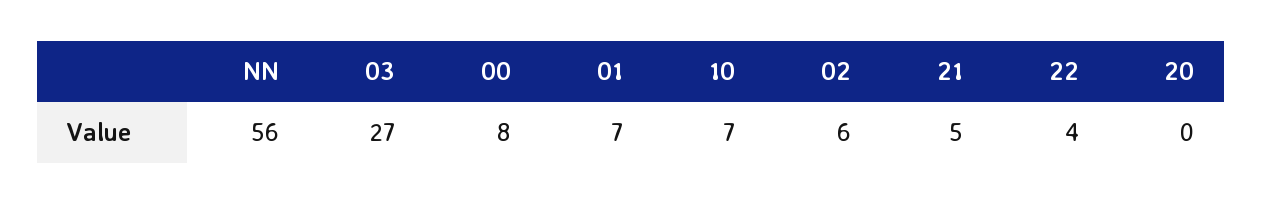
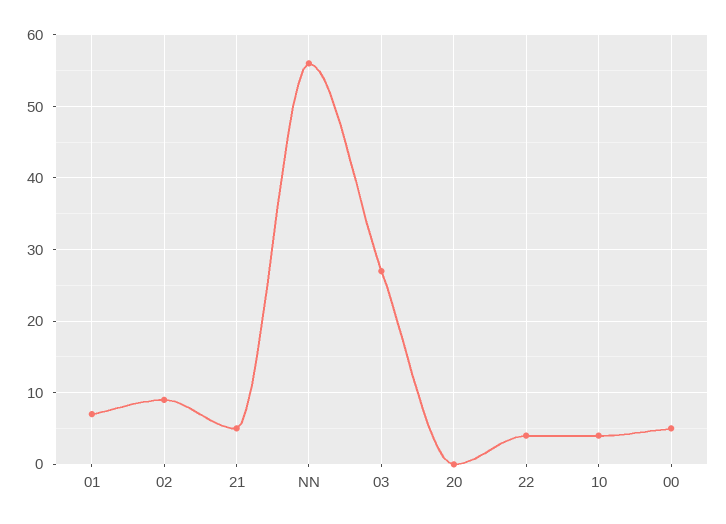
  {
    "NN": 56,
    "03": 27,
-   "00": 8,
+   "00": 5,
    "01": 7,
-   "10": 7,
+   "10": 4,
-   "02": 6,
+   "02": 9,
    "21": 5,
    "22": 4,
    "20": 0
  }

